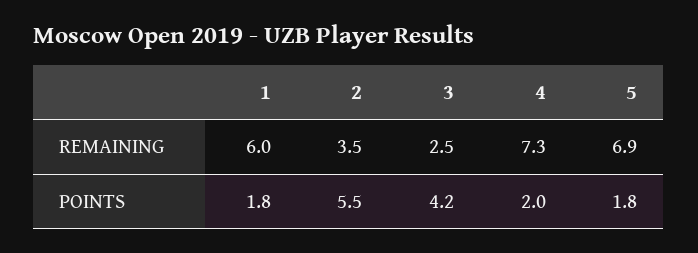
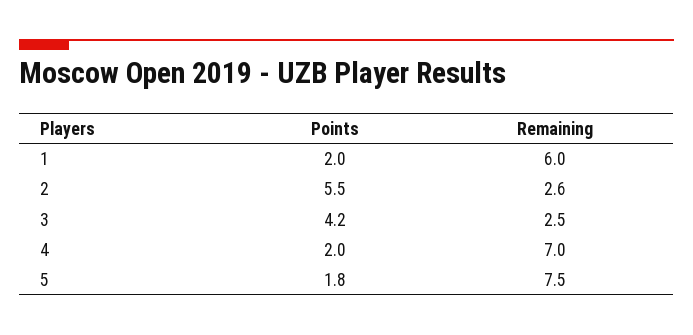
  {
    "1": {
      "REMAINING": 6,
-     "POINTS": 1.8
+     "POINTS": 2
    },
    "2": {
-     "REMAINING": 3.5,
+     "REMAINING": 2.6,
      "POINTS": 5.5
    },
    "3": {
      "REMAINING": 2.5,
      "POINTS": 4.2
    },
    "4": {
-     "REMAINING": 7.3,
+     "REMAINING": 7,
      "POINTS": 2
    },
    "5": {
-     "REMAINING": 6.9,
+     "REMAINING": 7.5,
      "POINTS": 1.8
    }
  }

